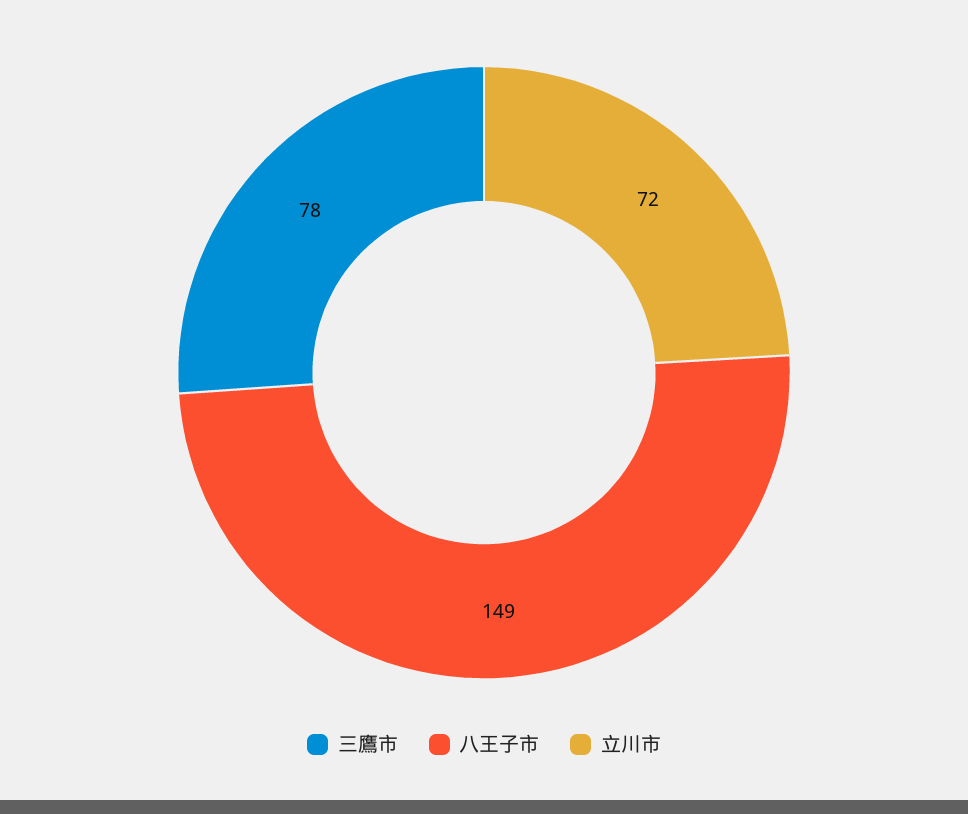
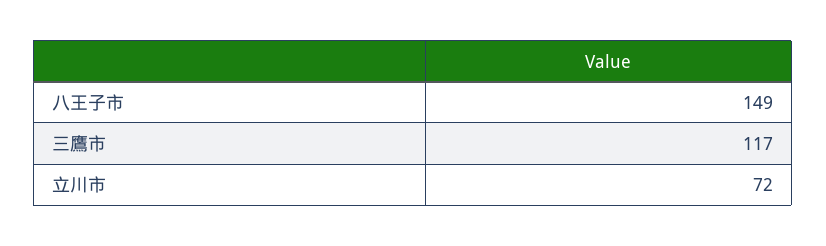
  {
-   "三鷹市": 78,
+   "三鷹市": 117,
    "八王子市": 149,
    "立川市": 72
  }

